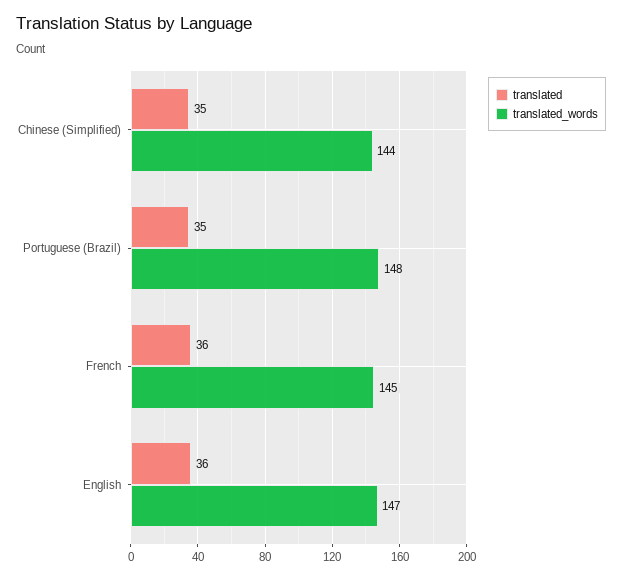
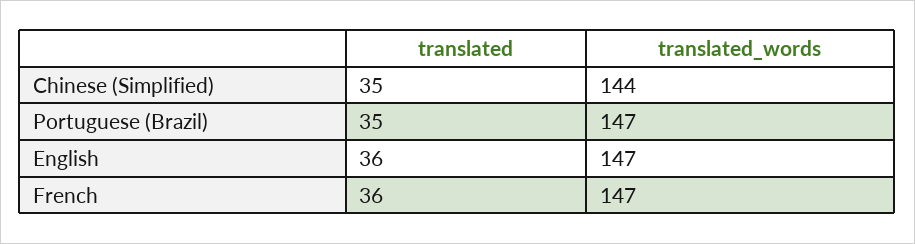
  {
    "translated": {
      "Chinese (Simplified)": 35,
      "Portuguese (Brazil)": 35,
      "French": 36,
      "English": 36
    },
    "translated_words": {
      "Chinese (Simplified)": 144,
-     "Portuguese (Brazil)": 148,
+     "Portuguese (Brazil)": 147,
-     "French": 145,
+     "French": 147,
      "English": 147
    }
  }

